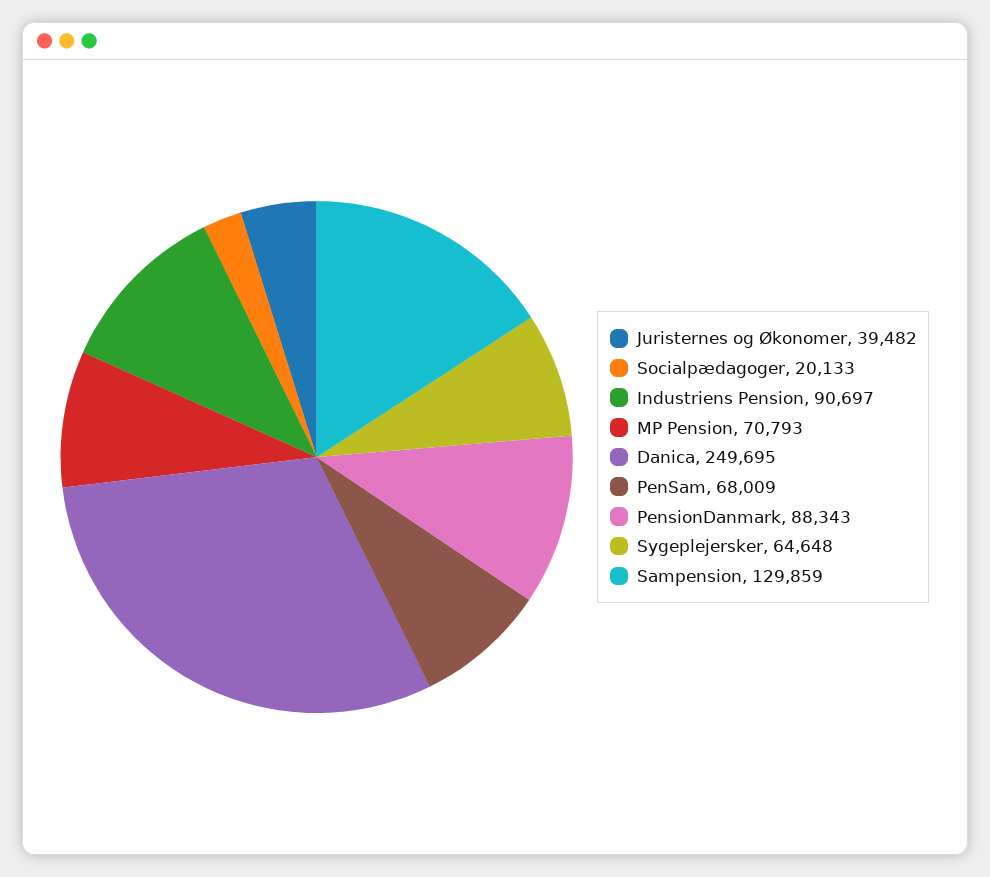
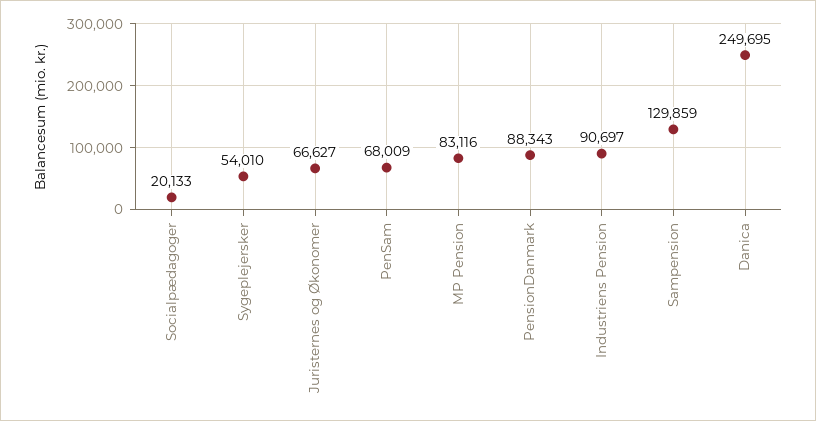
  {
-   "Juristernes og Økonomer": 39482,
+   "Juristernes og Økonomer": 66627,
    "Socialpædagoger": 20133,
    "Industriens Pension": 90697,
-   "MP Pension": 70793,
+   "MP Pension": 83116,
    "Danica": 249695,
    "PenSam": 68009,
    "PensionDanmark": 88343,
-   "Sygeplejersker": 64648,
+   "Sygeplejersker": 54010,
    "Sampension": 129859
  }

